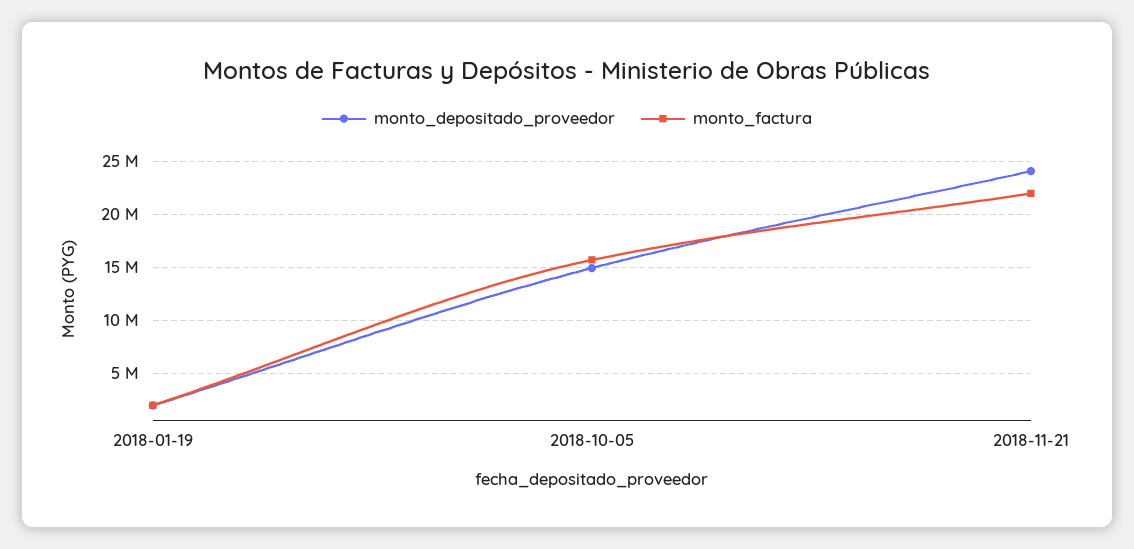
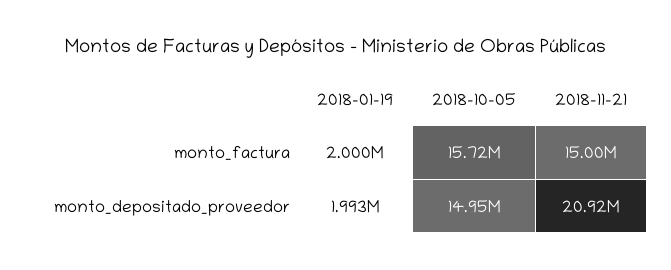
  {
    "monto_depositado_proveedor": {
      "2018-01-19": 1993000,
      "2018-10-05": 14950000,
-     "2018-11-21": 24000000
+     "2018-11-21": 20920000
    },
    "monto_factura": {
      "2018-01-19": 2000000,
      "2018-10-05": 15720000,
-     "2018-11-21": 22000000
+     "2018-11-21": 15000000
    }
  }

